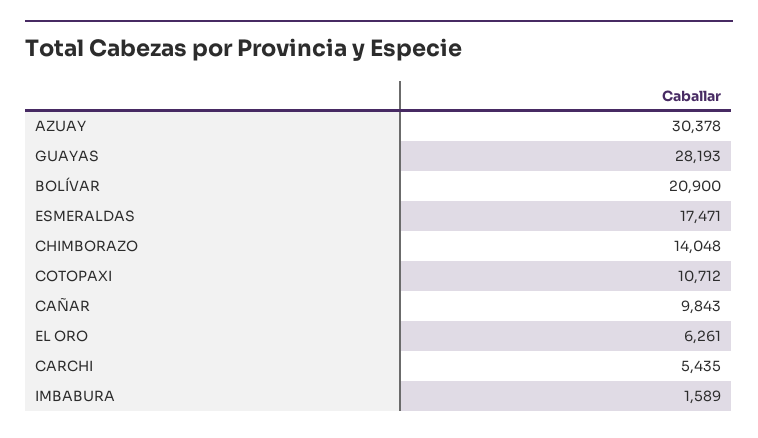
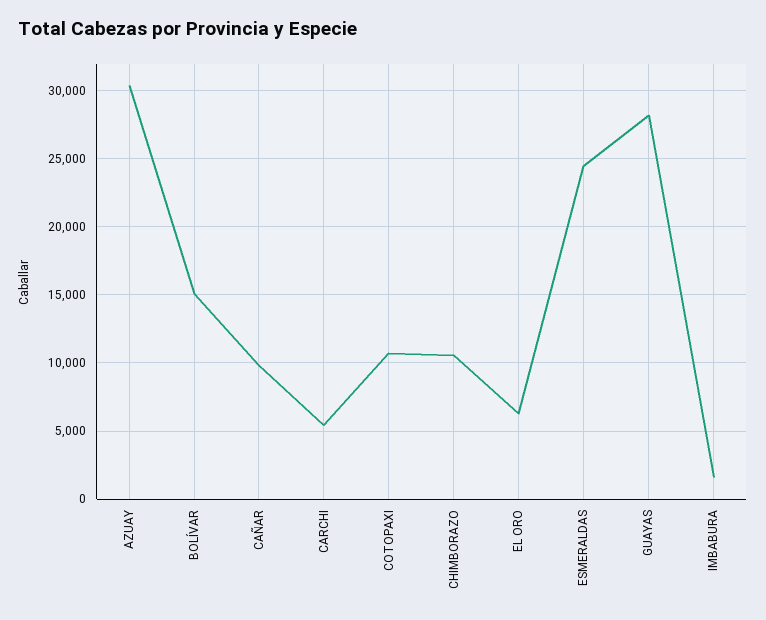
  {
    "AZUAY": 30378,
    "GUAYAS": 28193,
-   "BOLÍVAR": 20900,
+   "BOLÍVAR": 15000,
-   "ESMERALDAS": 17471,
+   "ESMERALDAS": 24500,
-   "CHIMBORAZO": 14048,
+   "CHIMBORAZO": 10500,
    "COTOPAXI": 10712,
    "CAÑAR": 9843,
    "EL ORO": 6261,
    "CARCHI": 5435,
    "IMBABURA": 1589
  }

